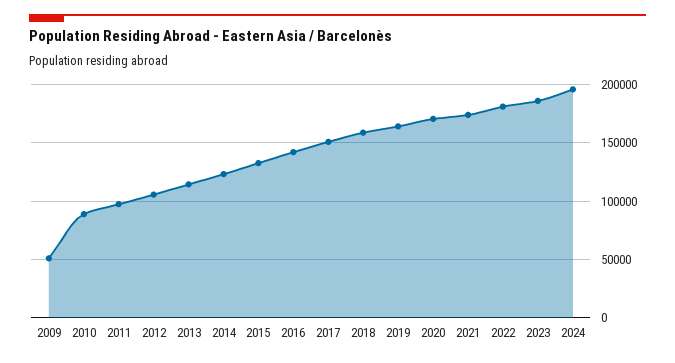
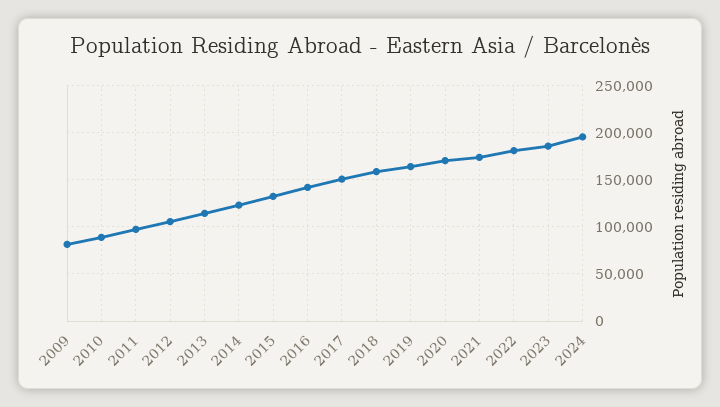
  {
-   "2009": 50000,
+   "2009": 80000,
    "2010": 90000,
    "2011": 100000,
    "2012": 110000,
    "2013": 110000,
    "2014": 120000,
    "2015": 130000,
    "2016": 140000,
    "2017": 150000,
    "2018": 160000,
    "2019": 160000,
    "2020": 170000,
    "2021": 170000,
    "2022": 180000,
    "2023": 190000,
    "2024": 200000
  }

